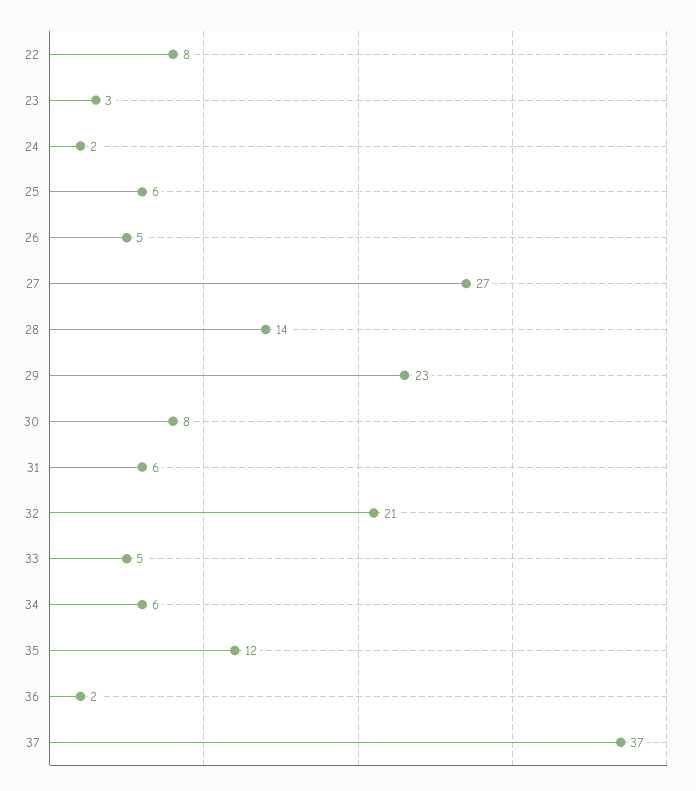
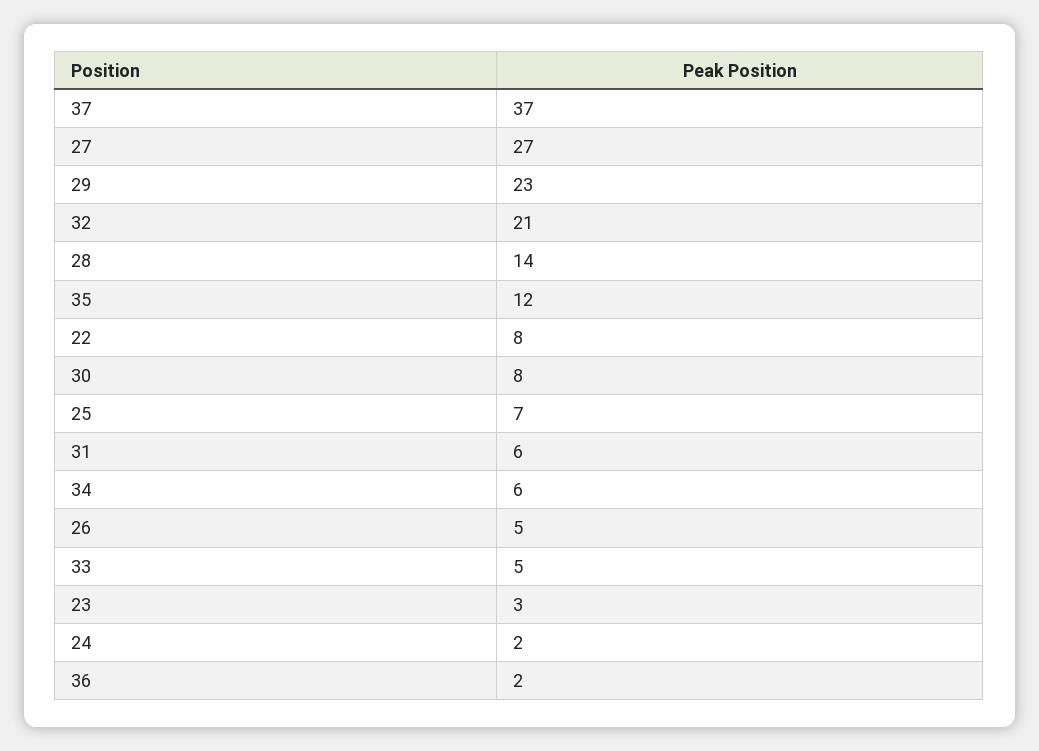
  {
    "22": 8,
    "23": 3,
    "24": 2,
-   "25": 6,
+   "25": 7,
    "26": 5,
    "27": 27,
    "28": 14,
    "29": 23,
    "30": 8,
    "31": 6,
    "32": 21,
    "33": 5,
    "34": 6,
    "35": 12,
    "36": 2,
    "37": 37
  }

